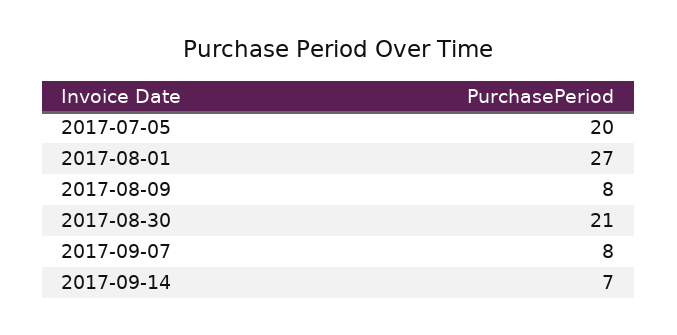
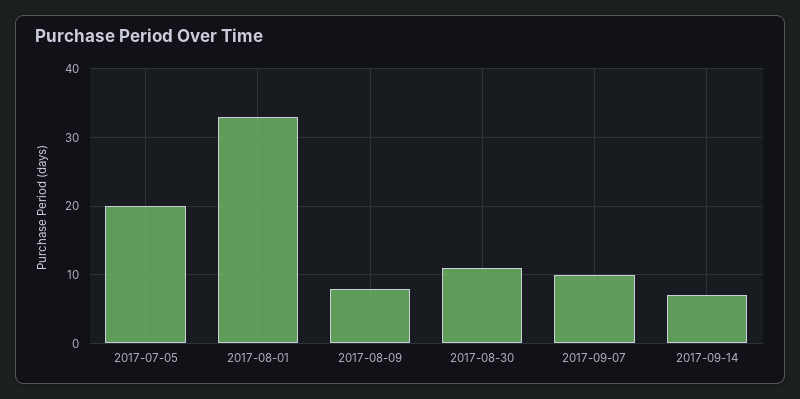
  {
    "2017-07-05": 20,
-   "2017-08-01": 27,
+   "2017-08-01": 33,
    "2017-08-09": 8,
-   "2017-08-30": 21,
+   "2017-08-30": 11,
-   "2017-09-07": 8,
+   "2017-09-07": 10,
    "2017-09-14": 7
  }

